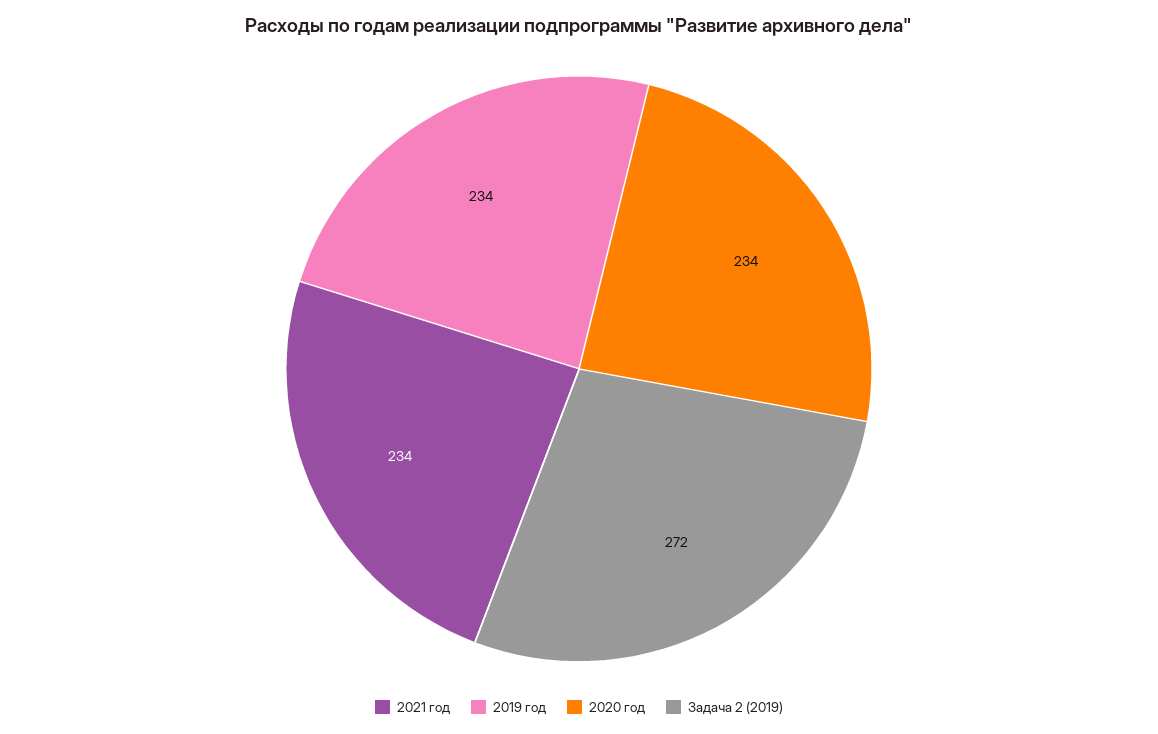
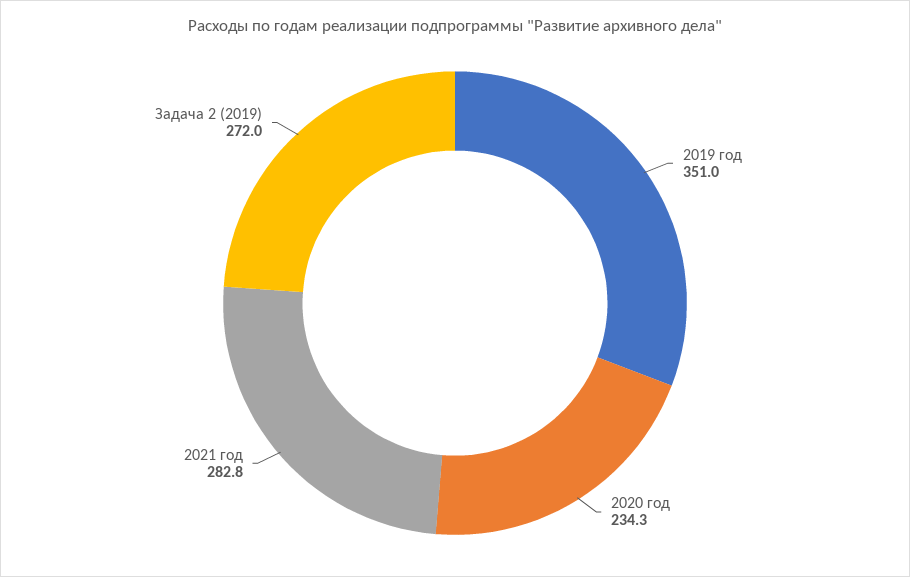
  {
-   "2021 год": 234,
+   "2021 год": 282.8,
-   "2019 год": 234,
+   "2019 год": 351,
    "2020 год": 234.3,
    "Задача 2 (2019)": 272
  }

